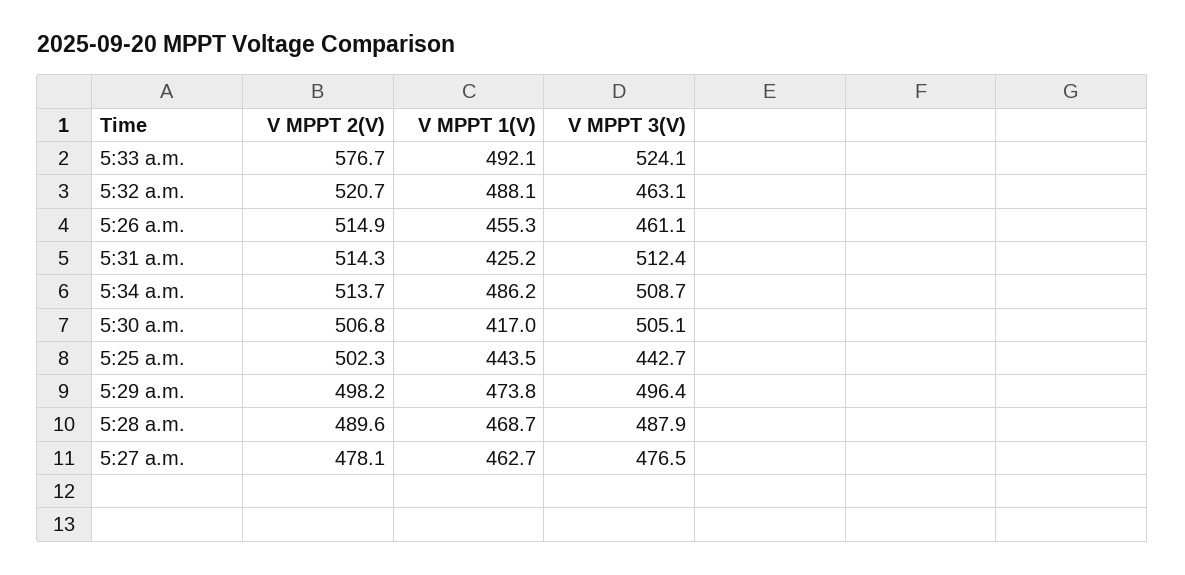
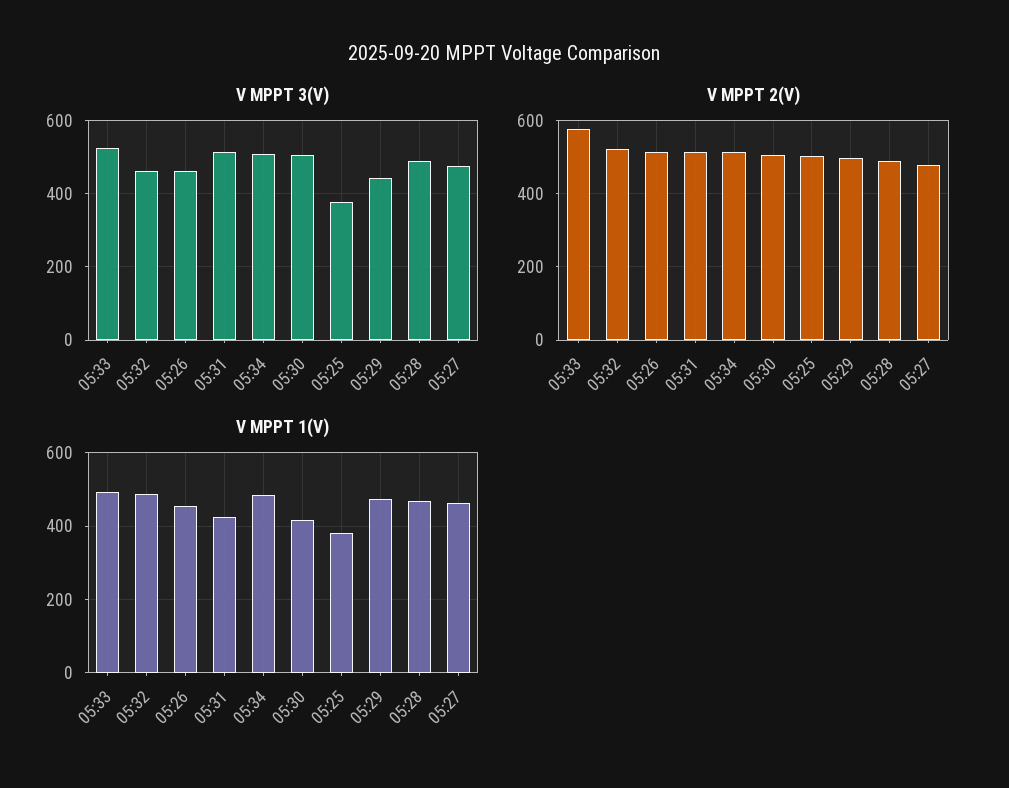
  {
    "V MPPT 2(V)": {
      "5:33 a.m.": 576.7,
      "5:32 a.m.": 520.7,
      "5:26 a.m.": 514.9,
      "5:31 a.m.": 514.3,
      "5:34 a.m.": 513.7,
      "5:30 a.m.": 506.8,
      "5:25 a.m.": 502.3,
      "5:29 a.m.": 498.2,
      "5:28 a.m.": 489.6,
      "5:27 a.m.": 478.1
    },
    "V MPPT 1(V)": {
      "5:33 a.m.": 492.1,
      "5:32 a.m.": 488.1,
      "5:26 a.m.": 455.3,
      "5:31 a.m.": 425.2,
      "5:34 a.m.": 486.2,
      "5:30 a.m.": 417,
-     "5:25 a.m.": 443.5,
+     "5:25 a.m.": 380,
      "5:29 a.m.": 473.8,
      "5:28 a.m.": 468.7,
      "5:27 a.m.": 462.7
    },
    "V MPPT 3(V)": {
      "5:33 a.m.": 524.1,
      "5:32 a.m.": 463.1,
      "5:26 a.m.": 461.1,
      "5:31 a.m.": 512.4,
      "5:34 a.m.": 508.7,
      "5:30 a.m.": 505.1,
-     "5:25 a.m.": 442.7,
+     "5:25 a.m.": 380,
-     "5:29 a.m.": 496.4,
+     "5:29 a.m.": 440,
      "5:28 a.m.": 487.9,
      "5:27 a.m.": 476.5
    }
  }

